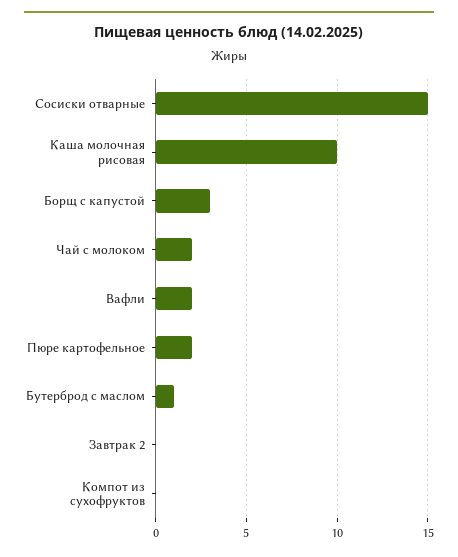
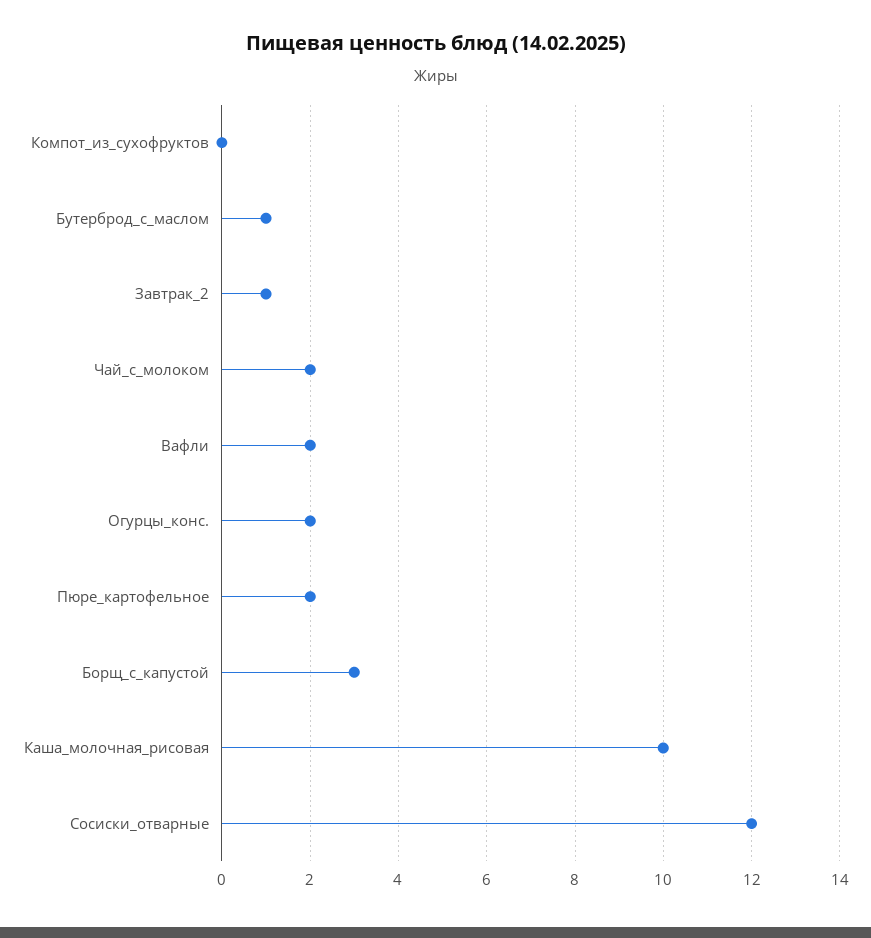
  {
-   "Сосиски отварные": 15,
+   "Сосиски отварные": 12,
    "Каша молочная рисовая": 10,
    "Борщ с капустой": 3,
    "Чай с молоком": 2,
    "Вафли": 2,
    "Пюре картофельное": 2,
    "Бутерброд с маслом": 1,
-   "Завтрак 2": 0,
+   "Завтрак 2": 1,
-   "Компот из сухофруктов": 0
+   "Компот из сухофруктов": 0,
+   "Огурцы_конс.": 2
  }

